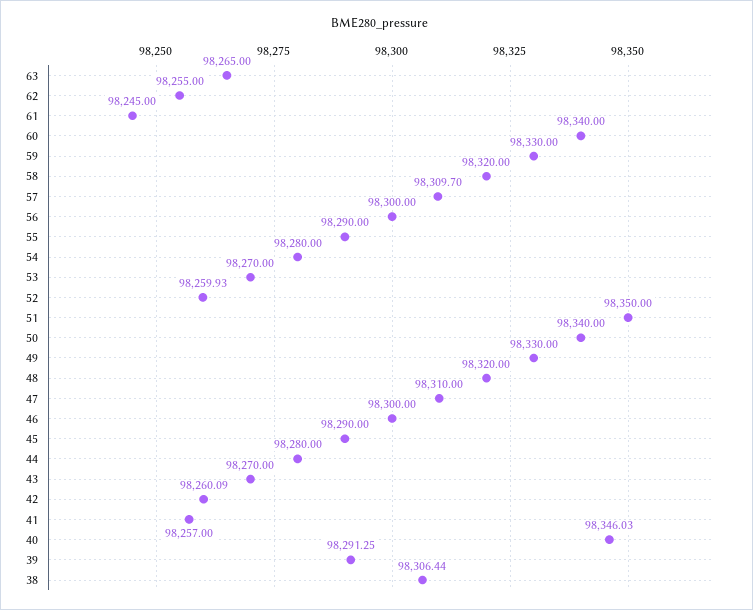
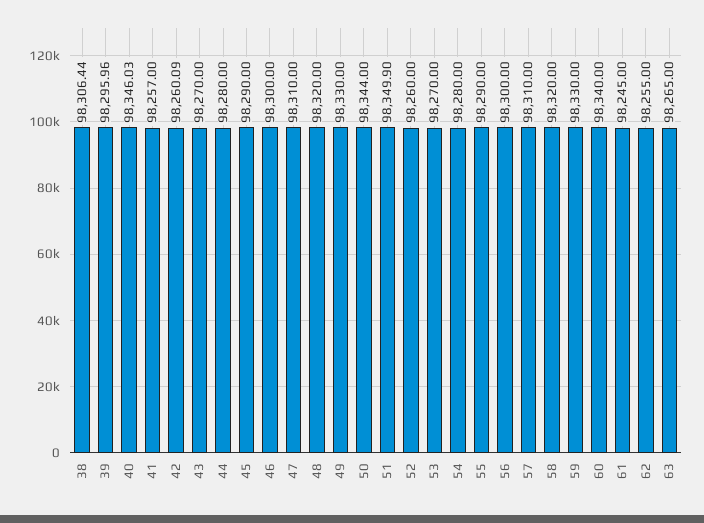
  {
    "63": 98265,
    "62": 98255,
    "61": 98245,
    "60": 98340,
    "59": 98330,
    "58": 98320,
-   "57": 98309.7,
+   "57": 98310,
    "56": 98300,
    "55": 98290,
    "54": 98280,
    "53": 98270,
-   "52": 98259.93,
+   "52": 98260,
-   "51": 98350,
+   "51": 98349.9,
-   "50": 98340,
+   "50": 98344,
    "49": 98330,
    "48": 98320,
    "47": 98310,
    "46": 98300,
    "45": 98290,
    "44": 98280,
    "43": 98270,
    "42": 98260.09,
    "41": 98257,
    "40": 98346.03,
-   "39": 98291.25,
+   "39": 98295.96,
    "38": 98306.44
  }

